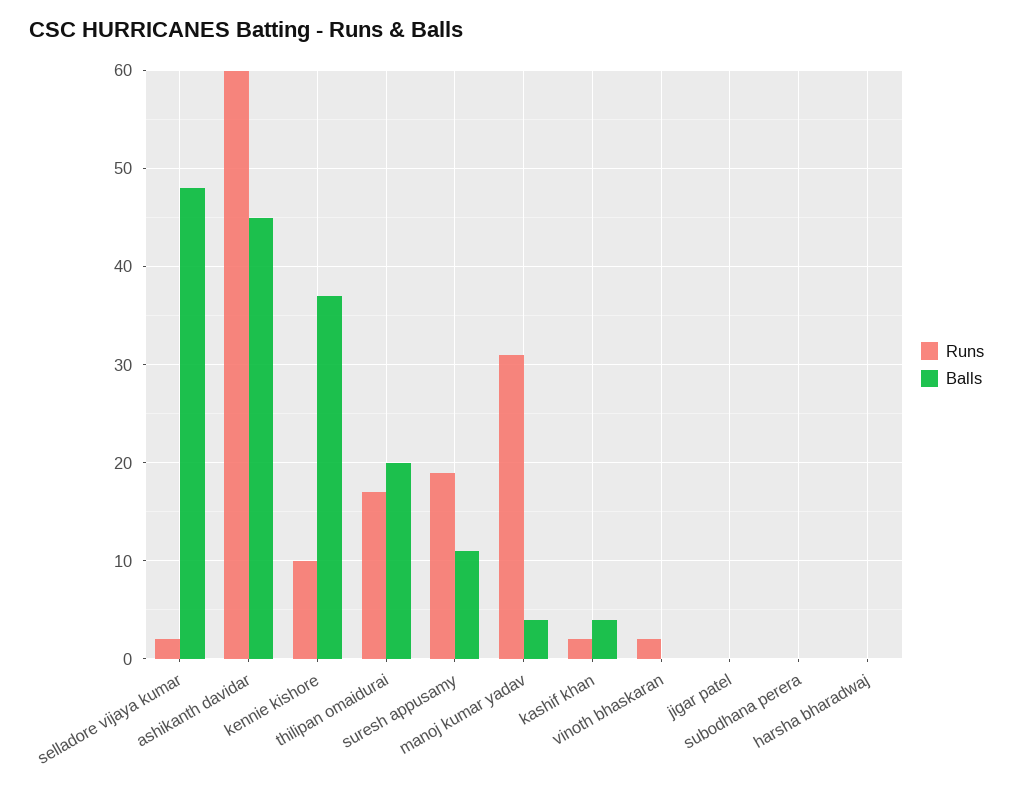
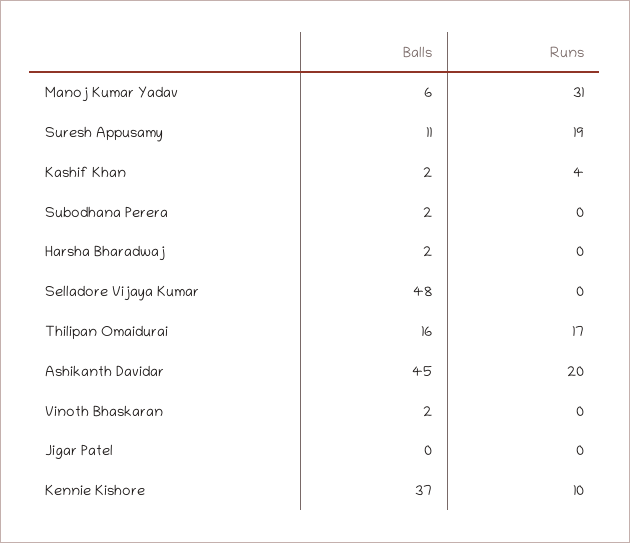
  {
    "Runs": {
-     "selladore vijaya kumar": 2,
+     "selladore vijaya kumar": 0,
-     "ashikanth davidar": 60,
+     "ashikanth davidar": 20,
      "kennie kishore": 10,
      "thilipan omaidurai": 17,
      "suresh appusamy": 19,
      "manoj kumar yadav": 31,
-     "kashif khan": 2,
+     "kashif khan": 4,
-     "vinoth bhaskaran": 2,
+     "vinoth bhaskaran": 0,
      "jigar patel": 0,
      "subodhana perera": 0,
      "harsha bharadwaj": 0
    },
    "Balls": {
      "selladore vijaya kumar": 48,
      "ashikanth davidar": 45,
      "kennie kishore": 37,
-     "thilipan omaidurai": 20,
+     "thilipan omaidurai": 16,
      "suresh appusamy": 11,
-     "manoj kumar yadav": 4,
+     "manoj kumar yadav": 6,
-     "kashif khan": 4,
+     "kashif khan": 2,
-     "vinoth bhaskaran": 0,
+     "vinoth bhaskaran": 2,
      "jigar patel": 0,
-     "subodhana perera": 0,
+     "subodhana perera": 2,
-     "harsha bharadwaj": 0
+     "harsha bharadwaj": 2
    }
  }

